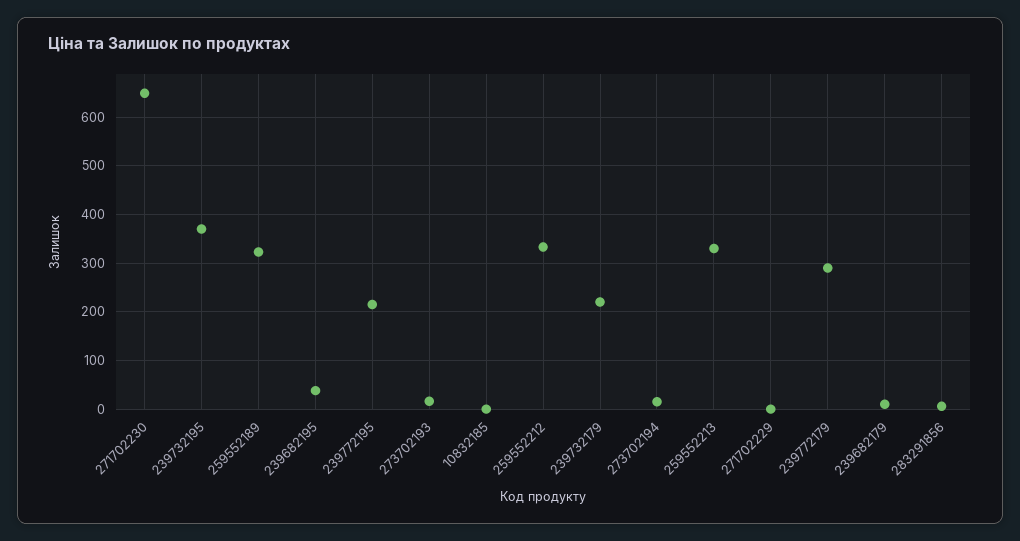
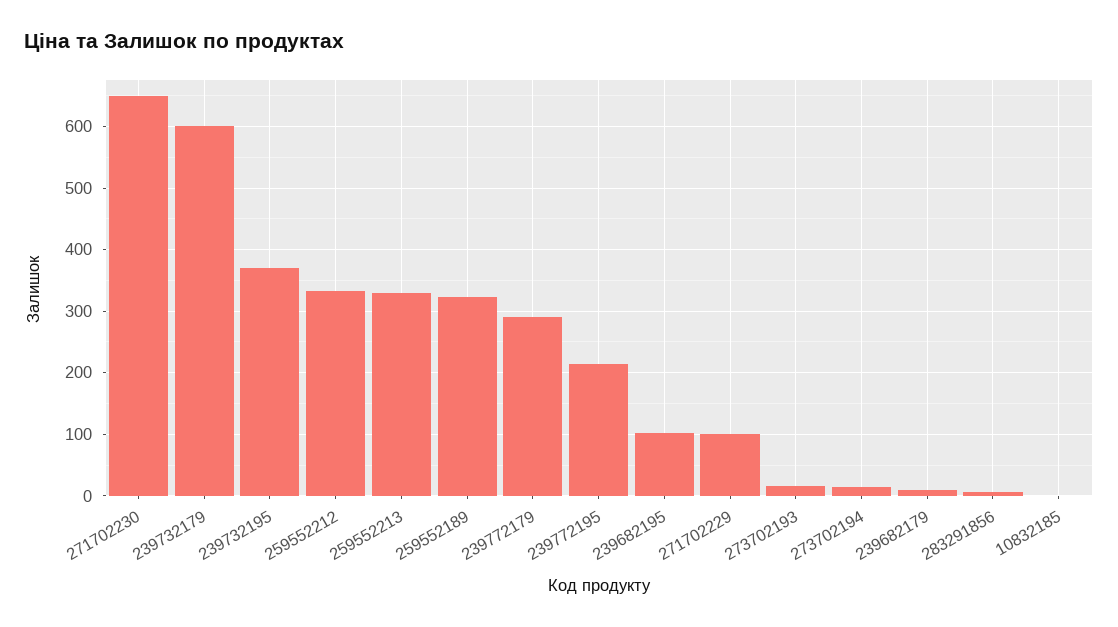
  {
    "271702230": 650,
    "239732195": 370,
    "259552189": 320,
-   "239682195": 40,
+   "239682195": 100,
    "239772195": 220,
    "273702193": 20,
    "10832185": 0,
    "259552212": 330,
-   "239732179": 220,
+   "239732179": 600,
    "273702194": 20,
    "259552213": 330,
-   "271702229": 0,
+   "271702229": 100,
    "239772179": 290,
    "239682179": 10,
    "283291856": 10
  }

